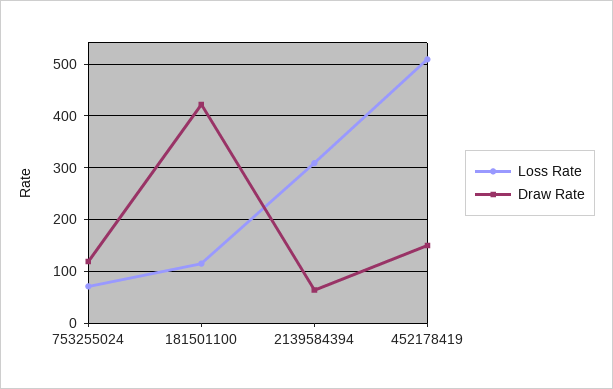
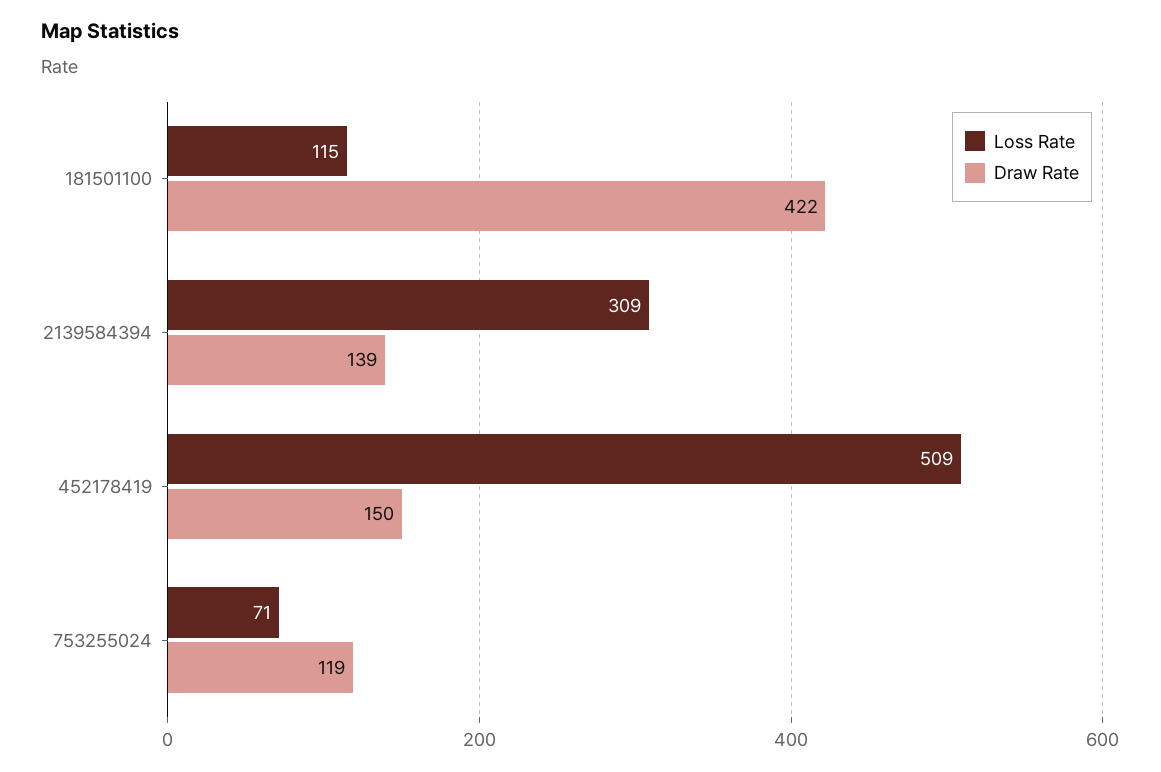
  {
    "Loss Rate": {
      "753255024": 71,
      "181501100": 115,
      "2139584394": 309,
      "452178419": 509
    },
    "Draw Rate": {
      "753255024": 119,
      "181501100": 422,
-     "2139584394": 60,
+     "2139584394": 139,
      "452178419": 150
    }
  }

